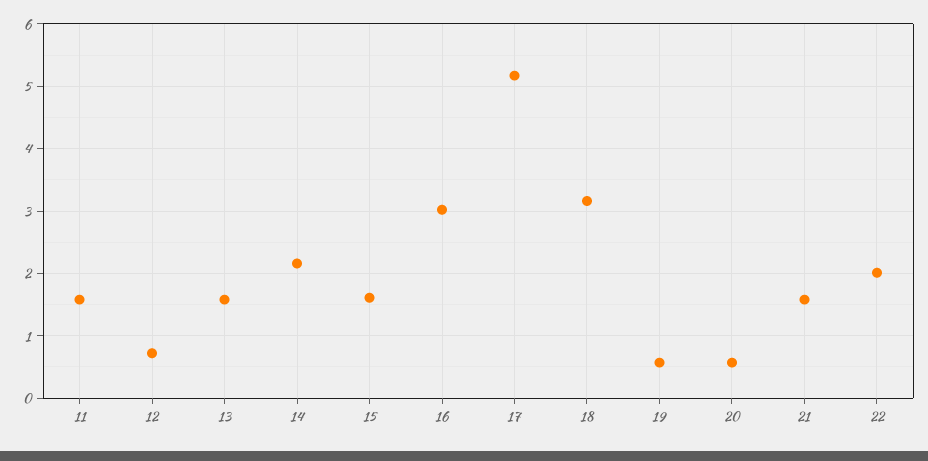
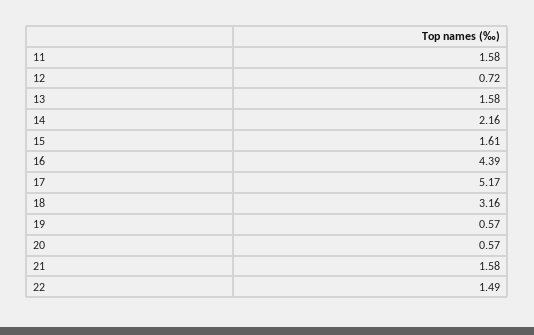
  {
    "11": 1.58,
    "12": 0.72,
    "13": 1.58,
    "14": 2.16,
    "15": 1.61,
-   "16": 3,
+   "16": 4.39,
    "17": 5.17,
    "18": 3.16,
    "19": 0.57,
    "20": 0.57,
    "21": 1.58,
-   "22": 2
+   "22": 1.49
  }

